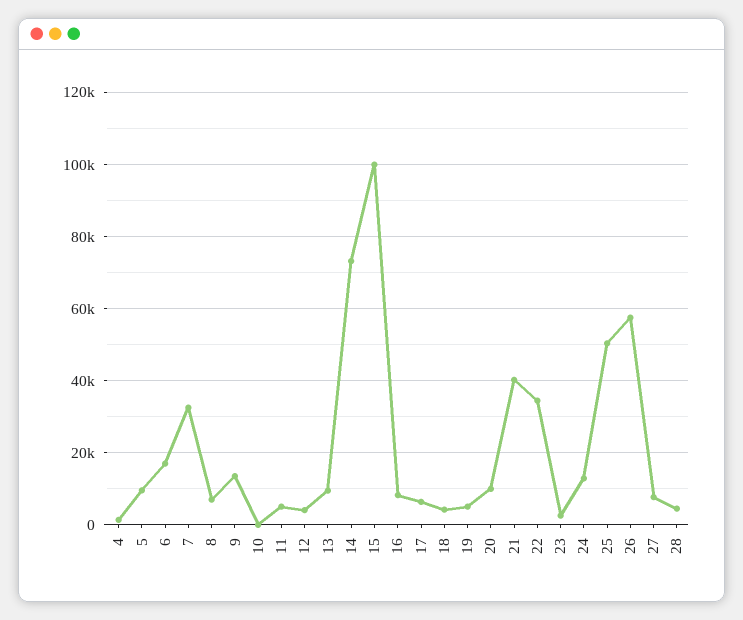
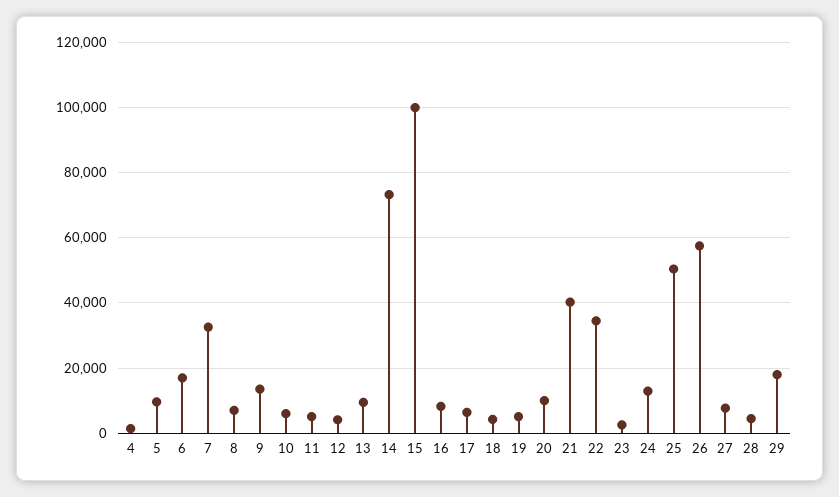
  {
    "4": 2000,
    "5": 10000,
    "6": 18000,
    "7": 32000,
    "8": 8000,
    "9": 14000,
-   "10": 0,
+   "10": 6000,
    "11": 6000,
    "12": 4000,
    "13": 10000,
    "14": 74000,
    "15": 100000,
    "16": 8000,
    "17": 6000,
    "18": 4000,
    "19": 6000,
    "20": 10000,
    "21": 40000,
    "22": 34000,
    "23": 2000,
    "24": 12000,
    "25": 50000,
    "26": 58000,
    "27": 8000,
-   "28": 4000
+   "28": 4000,
+   "29": 18000
  }

